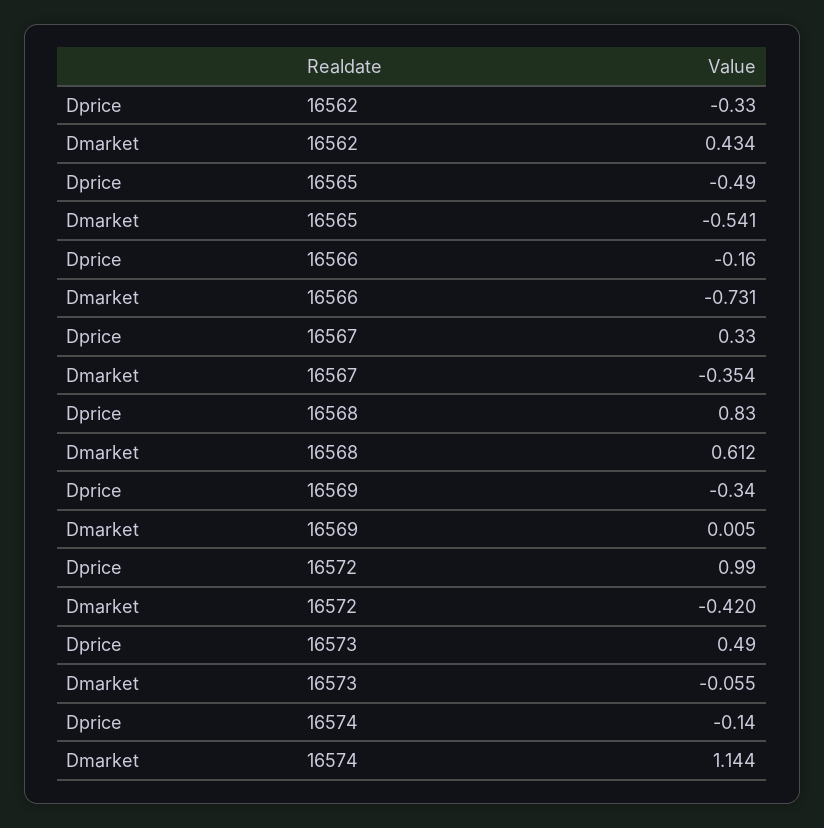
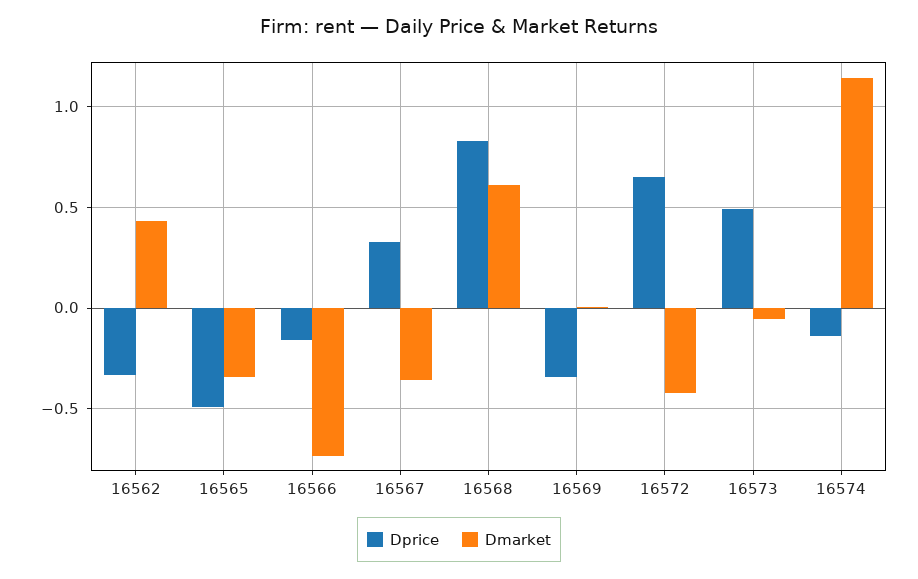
  {
    "Dprice": {
      "16562": -0.33,
      "16565": -0.49,
      "16566": -0.16,
      "16567": 0.33,
      "16568": 0.83,
      "16569": -0.34,
-     "16572": 0.99,
+     "16572": 0.65,
      "16573": 0.49,
      "16574": -0.14
    },
    "Dmarket": {
      "16562": 0.434,
-     "16565": -0.541,
+     "16565": -0.35,
      "16566": -0.731,
      "16567": -0.354,
      "16568": 0.612,
      "16569": 0.005,
      "16572": -0.42,
      "16573": -0.055,
      "16574": 1.144
    }
  }

